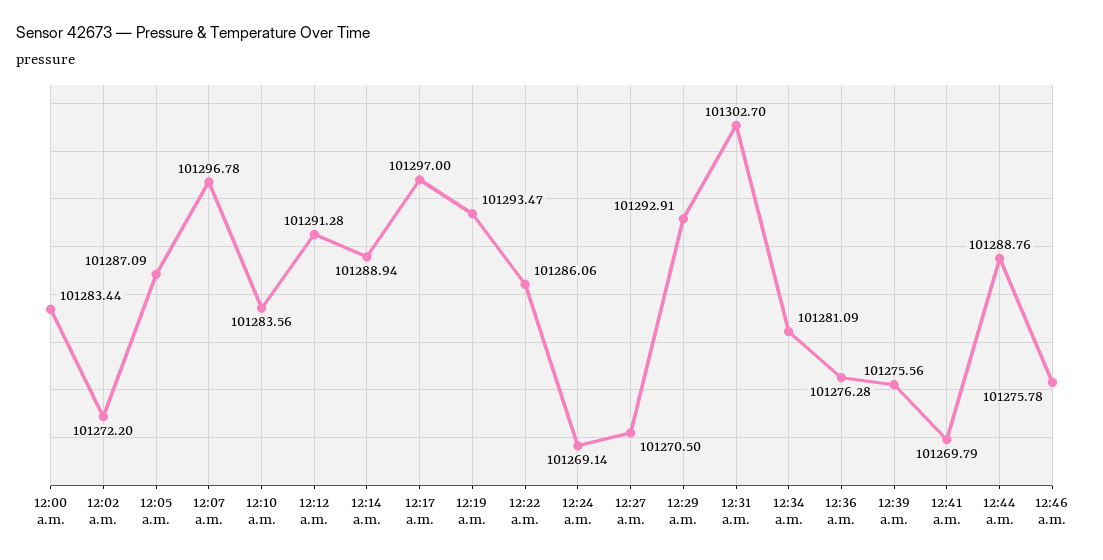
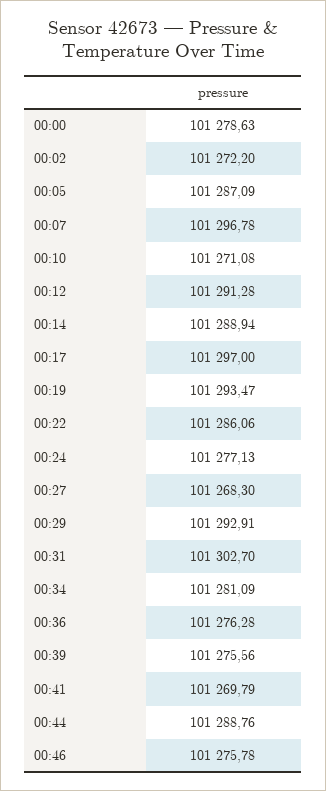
  {
-   "12:00 a.m.": 101283.44,
+   "12:00 a.m.": 101278.63,
    "12:02 a.m.": 101272.2,
    "12:05 a.m.": 101287.09,
    "12:07 a.m.": 101296.78,
-   "12:10 a.m.": 101283.56,
+   "12:10 a.m.": 101271.08,
    "12:12 a.m.": 101291.28,
    "12:14 a.m.": 101288.94,
    "12:17 a.m.": 101297,
    "12:19 a.m.": 101293.47,
    "12:22 a.m.": 101286.06,
-   "12:24 a.m.": 101269.14,
+   "12:24 a.m.": 101277.13,
-   "12:27 a.m.": 101270.5,
+   "12:27 a.m.": 101268.3,
    "12:29 a.m.": 101292.91,
    "12:31 a.m.": 101302.7,
    "12:34 a.m.": 101281.09,
    "12:36 a.m.": 101276.28,
    "12:39 a.m.": 101275.56,
    "12:41 a.m.": 101269.79,
    "12:44 a.m.": 101288.76,
    "12:46 a.m.": 101275.78
  }

